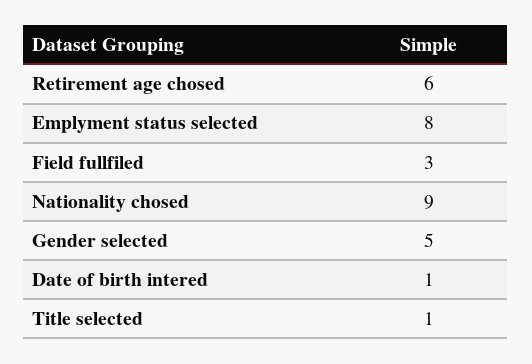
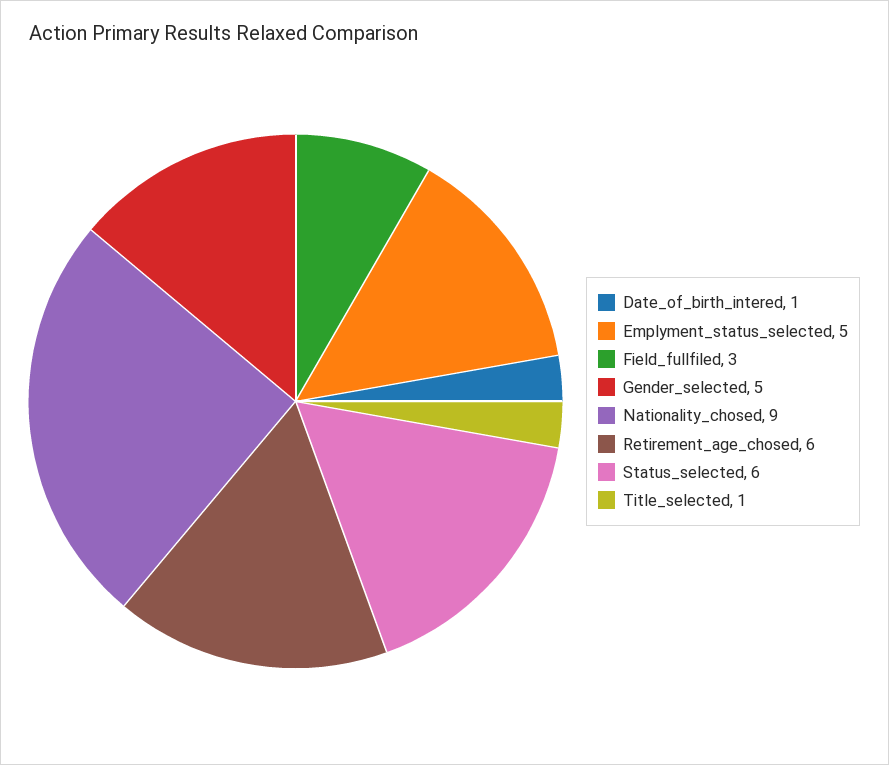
  {
    "Retirement age chosed": 6,
-   "Emplyment status selected": 8,
+   "Emplyment status selected": 5,
    "Field fullfiled": 3,
    "Nationality chosed": 9,
    "Gender selected": 5,
    "Date of birth intered": 1,
-   "Title selected": 1
+   "Title selected": 1,
+   "Status_selected": 6
  }

